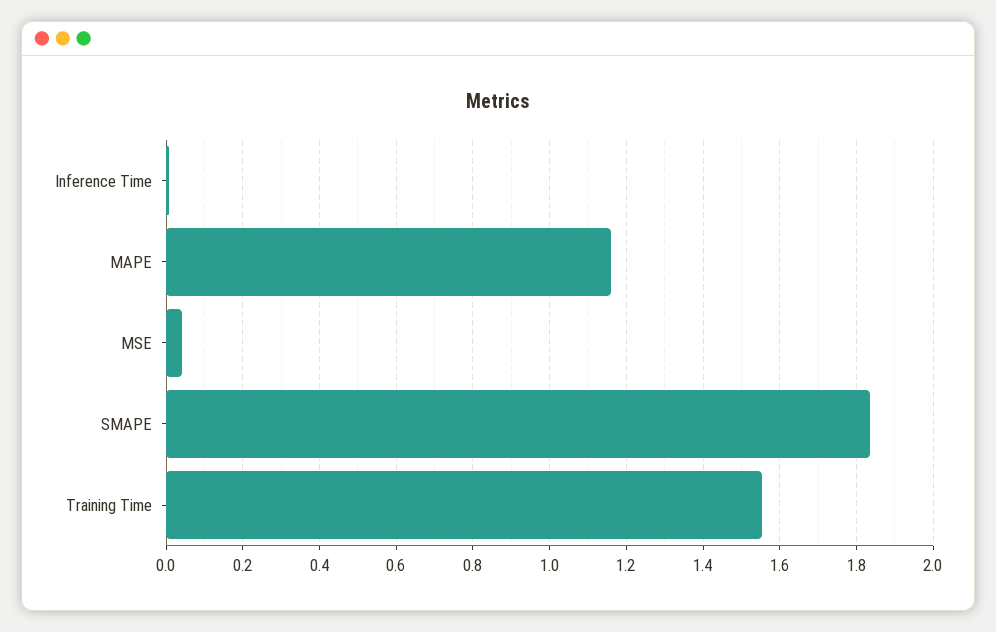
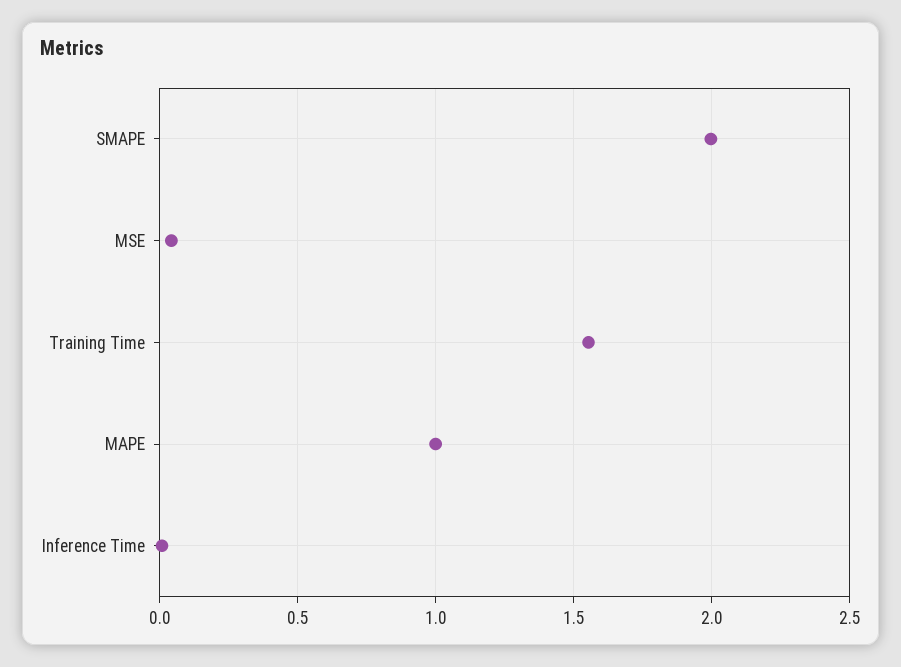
  {
    "Inference Time": 0,
-   "MAPE": 1.16,
+   "MAPE": 1,
    "MSE": 0.04,
-   "SMAPE": 1.84,
+   "SMAPE": 2,
    "Training Time": 1.56
  }

